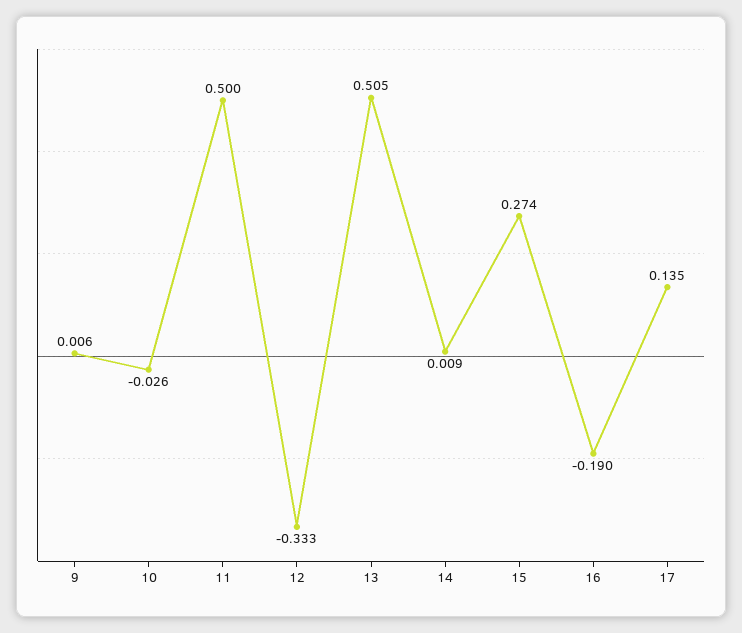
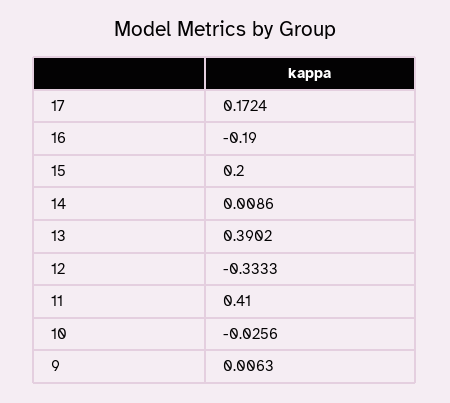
  {
    "9": 0.0063,
    "10": -0.0256,
-   "11": 0.5,
+   "11": 0.41,
    "12": -0.3333,
-   "13": 0.505,
+   "13": 0.3902,
    "14": 0.0086,
-   "15": 0.274,
+   "15": 0.2,
    "16": -0.19,
-   "17": 0.135
+   "17": 0.1724
  }

